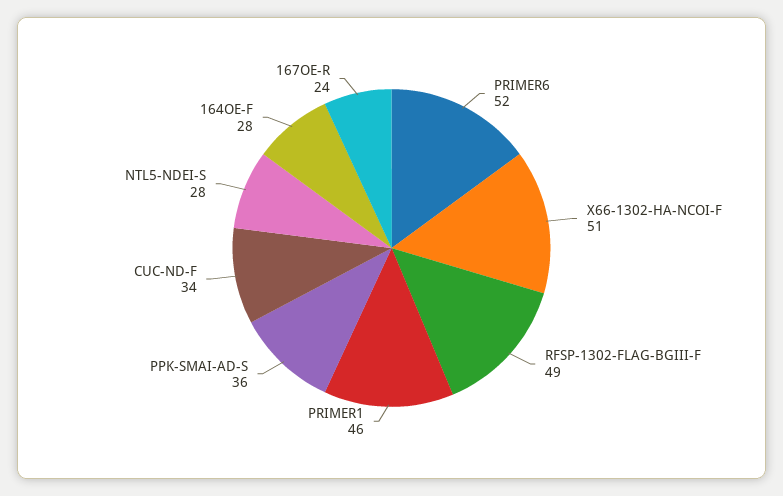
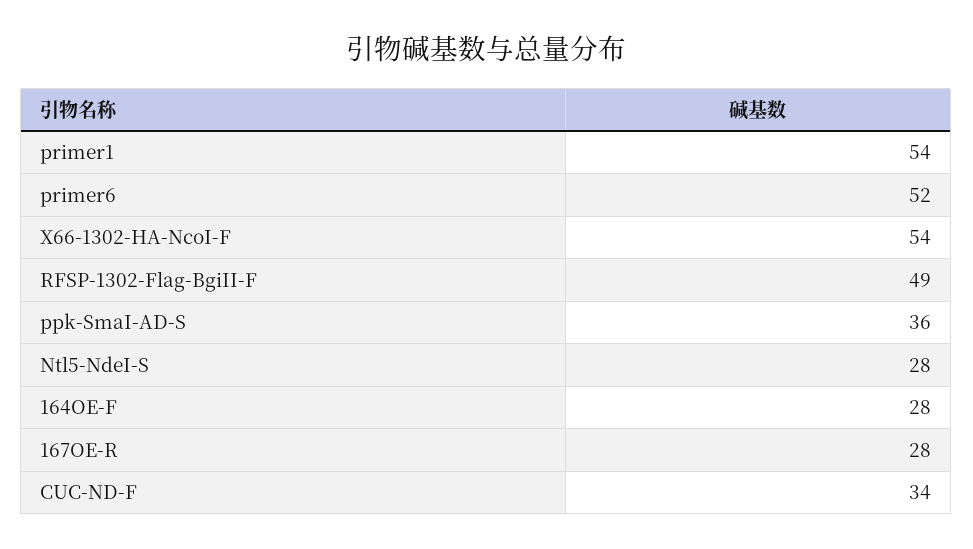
  {
    "PRIMER6": 52,
-   "X66-1302-HA-NCOI-F": 51,
+   "X66-1302-HA-NCOI-F": 54,
    "RFSP-1302-FLAG-BGIII-F": 49,
-   "PRIMER1": 46,
+   "PRIMER1": 54,
    "PPK-SMAI-AD-S": 36,
    "CUC-ND-F": 34,
    "NTL5-NDEI-S": 28,
    "164OE-F": 28,
-   "167OE-R": 24
+   "167OE-R": 28
  }

